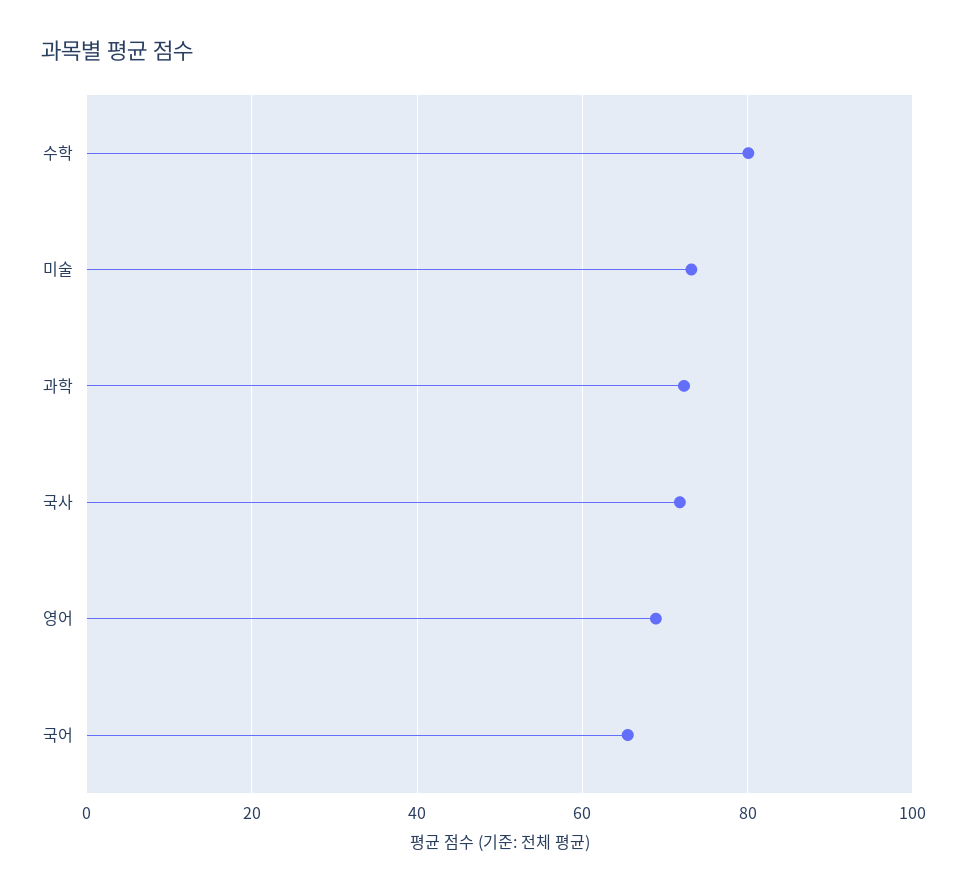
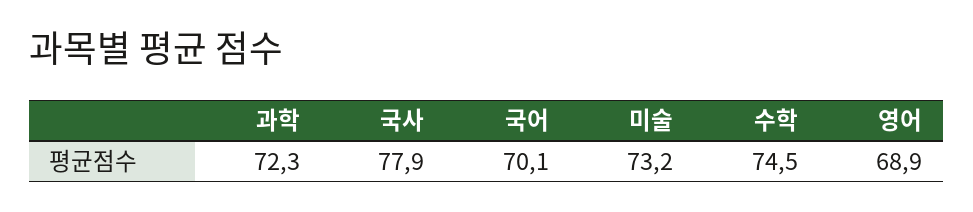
  {
-   "수학": 80,
+   "수학": 74.5,
    "미술": 73.2,
    "과학": 72.3,
-   "국사": 72,
+   "국사": 77.9,
    "영어": 68.9,
-   "국어": 66
+   "국어": 70.1
  }

